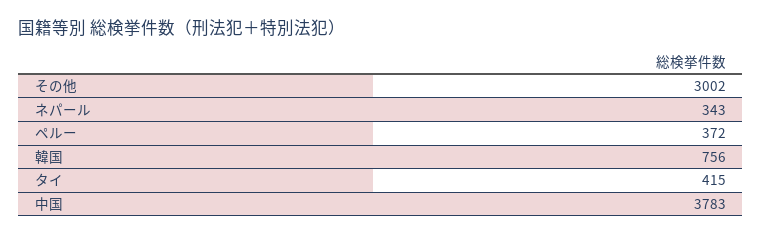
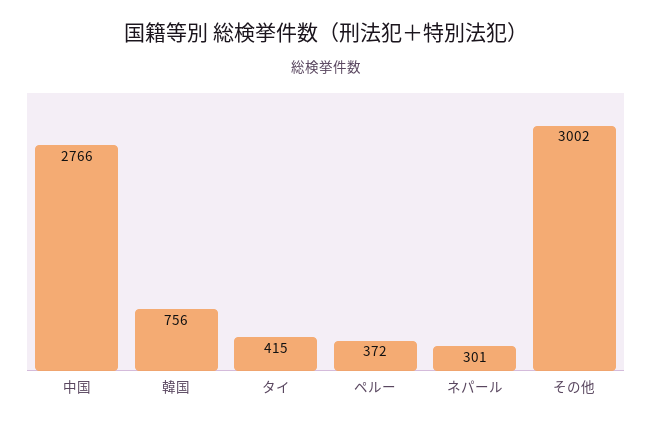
  {
    "その他": 3002,
-   "ネパール": 343,
+   "ネパール": 301,
    "ペルー": 372,
    "韓国": 756,
    "タイ": 415,
-   "中国": 3783
+   "中国": 2766
  }

